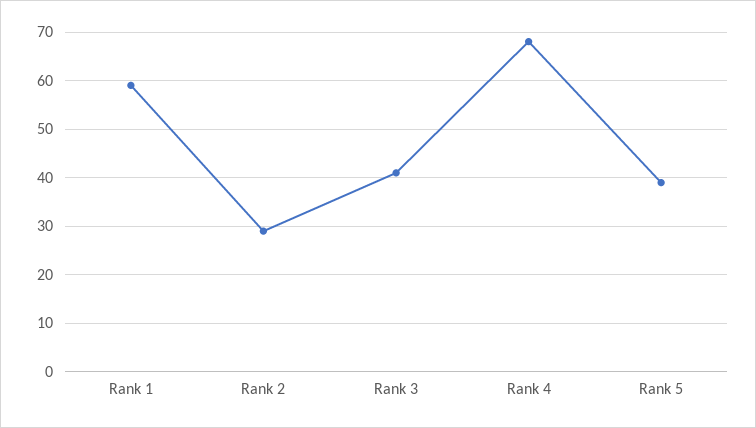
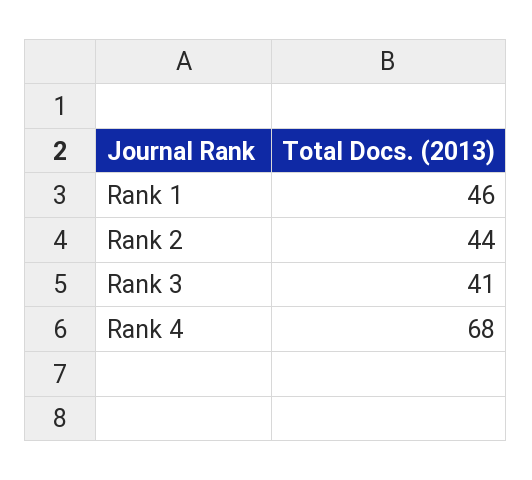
  {
-   "Rank 1": 60,
+   "Rank 1": 46,
-   "Rank 2": 30,
+   "Rank 2": 44,
    "Rank 3": 41,
-   "Rank 4": 68,
+   "Rank 4": 68
-   "Rank 5": 40
  }

